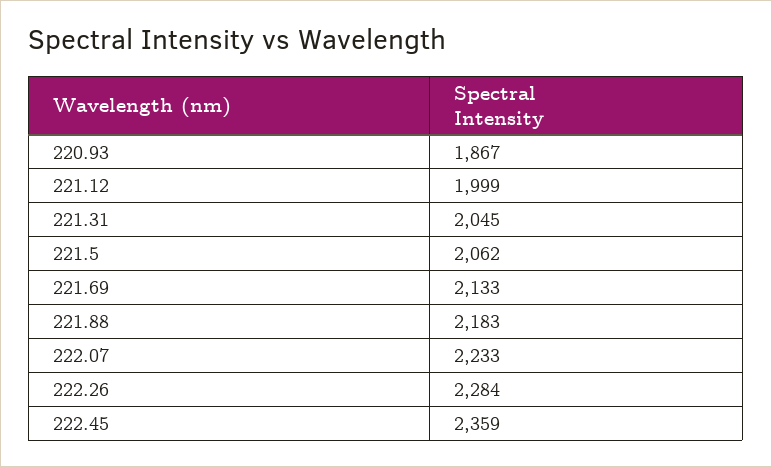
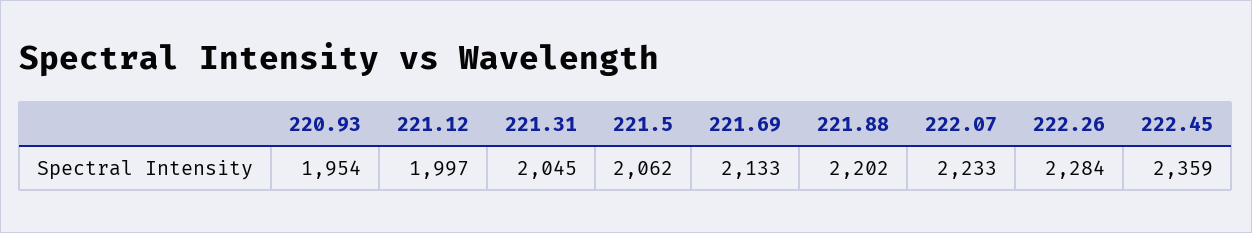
  {
-   "220.93": 1867,
+   "220.93": 1954,
-   "221.12": 1999,
+   "221.12": 1997,
    "221.31": 2045,
    "221.5": 2062,
    "221.69": 2133,
-   "221.88": 2183,
+   "221.88": 2202,
    "222.07": 2233,
    "222.26": 2284,
    "222.45": 2359
  }

